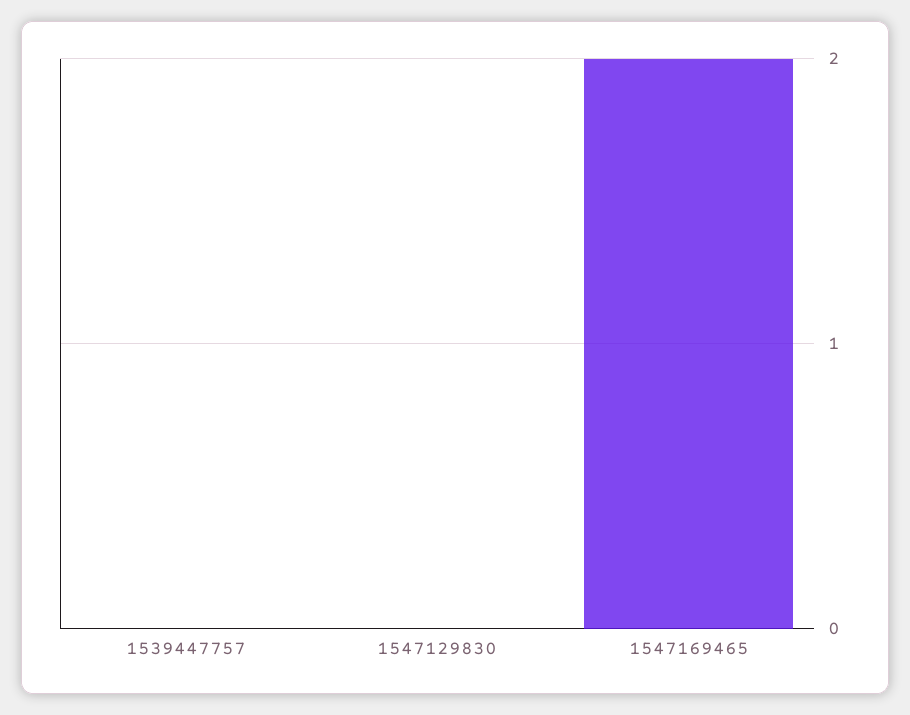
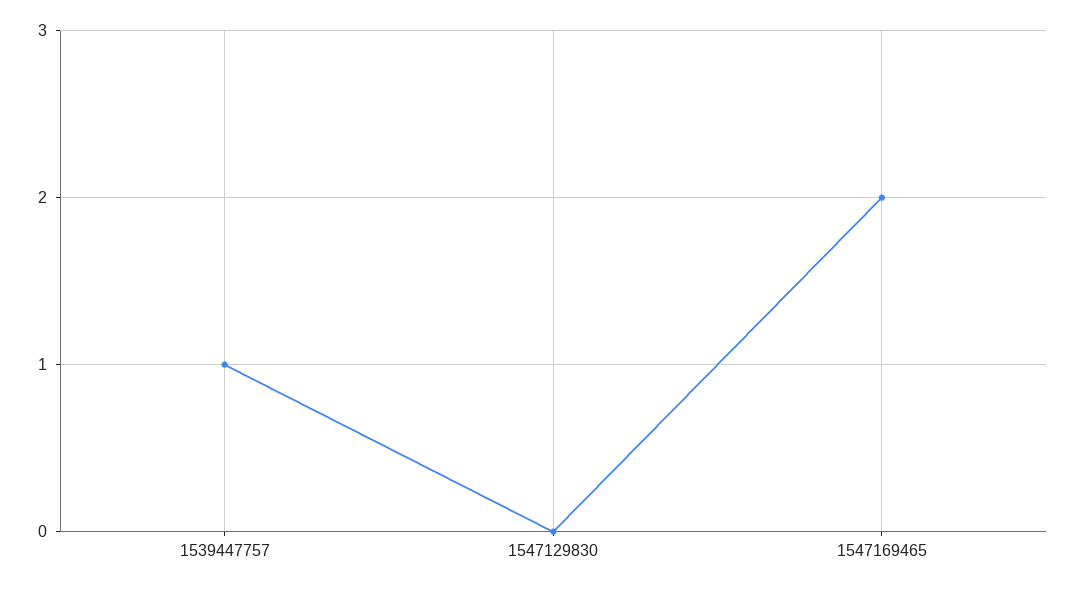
  {
-   "1539447757": 0,
+   "1539447757": 1,
    "1547129830": 0,
    "1547169465": 2
  }

